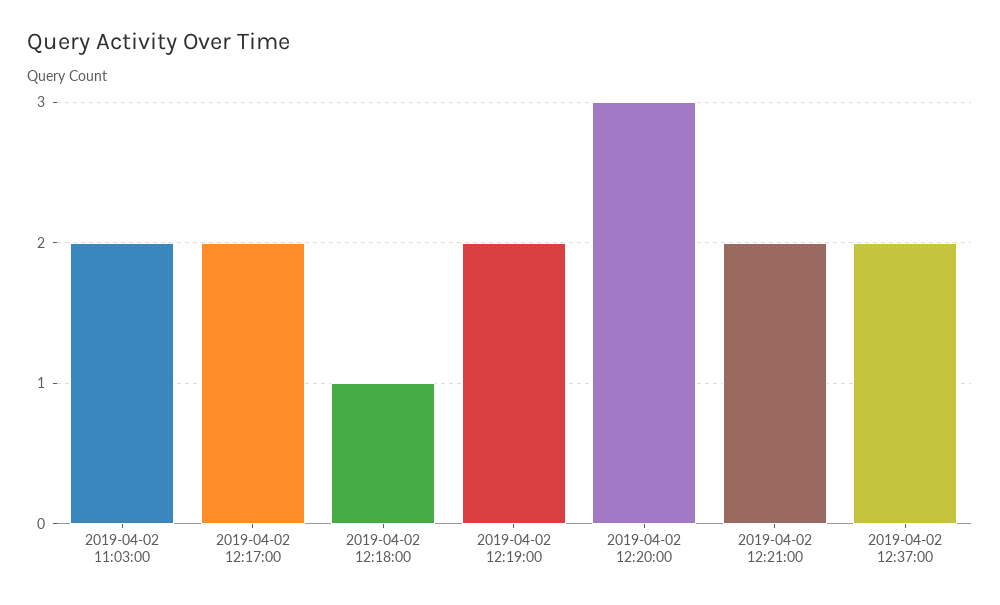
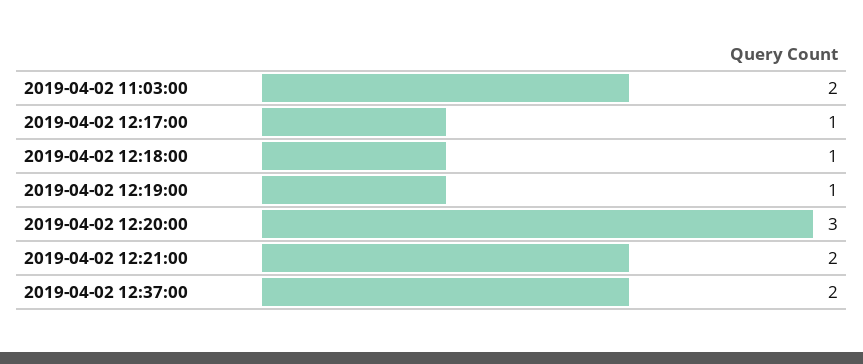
  {
    "2019-04-02 11:03:00": 2,
-   "2019-04-02 12:17:00": 2,
+   "2019-04-02 12:17:00": 1,
    "2019-04-02 12:18:00": 1,
-   "2019-04-02 12:19:00": 2,
+   "2019-04-02 12:19:00": 1,
    "2019-04-02 12:20:00": 3,
    "2019-04-02 12:21:00": 2,
    "2019-04-02 12:37:00": 2
  }

